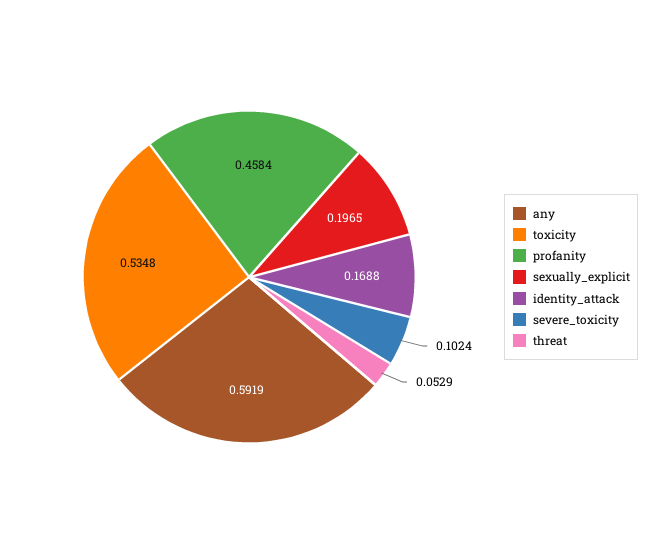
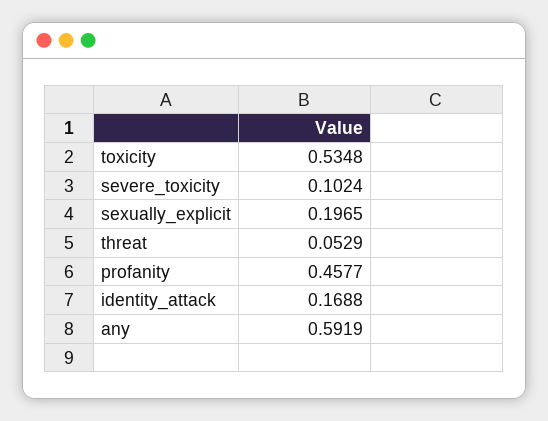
  {
    "any": 0.5919,
    "toxicity": 0.5348,
-   "profanity": 0.4584,
+   "profanity": 0.4577,
    "sexually_explicit": 0.1965,
    "identity_attack": 0.1688,
    "severe_toxicity": 0.1024,
    "threat": 0.0529
  }

